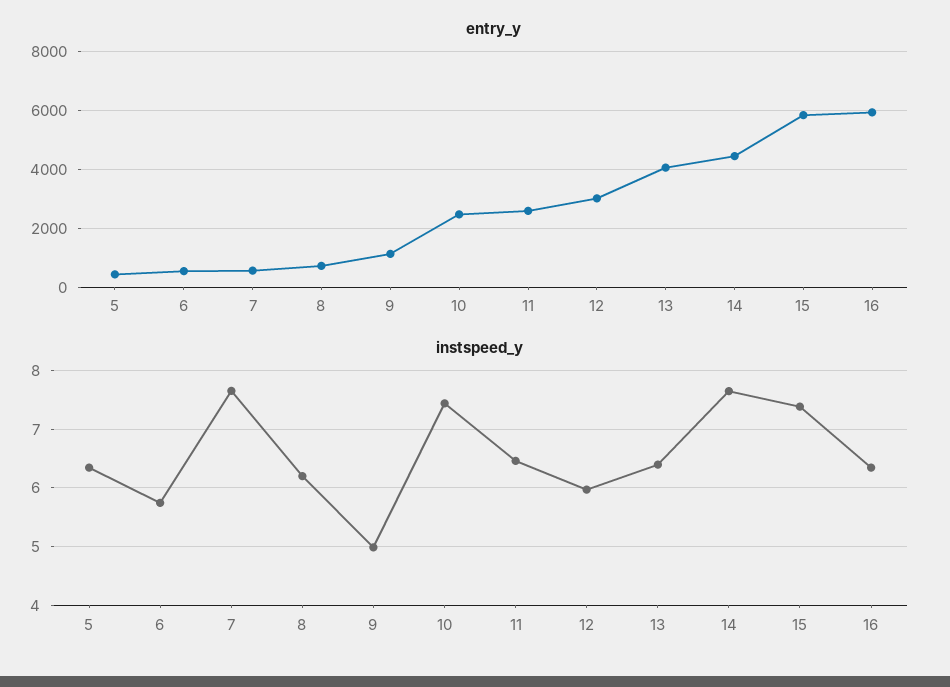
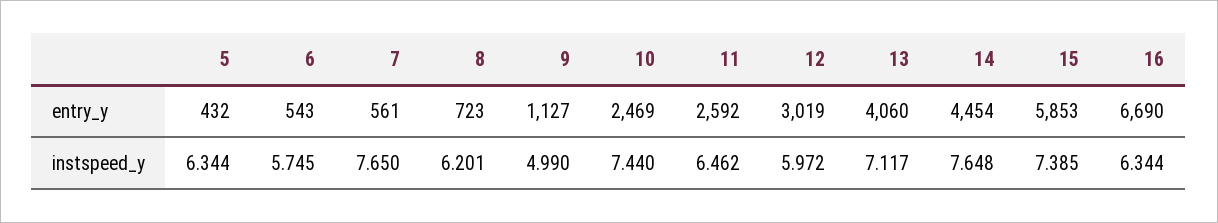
  {
    "entry_y": {
      "5": 432,
      "6": 543,
      "7": 561,
      "8": 723,
      "9": 1127,
      "10": 2469,
      "11": 2592,
      "12": 3019,
      "13": 4060,
      "14": 4454,
      "15": 5853,
-     "16": 6000
+     "16": 6690
    },
    "instspeed_y": {
      "5": 6.344,
      "6": 5.745,
      "7": 7.65,
      "8": 6.201,
      "9": 4.99,
      "10": 7.44,
      "11": 6.462,
      "12": 5.972,
-     "13": 6.4,
+     "13": 7.117,
      "14": 7.648,
      "15": 7.385,
      "16": 6.344
    }
  }

